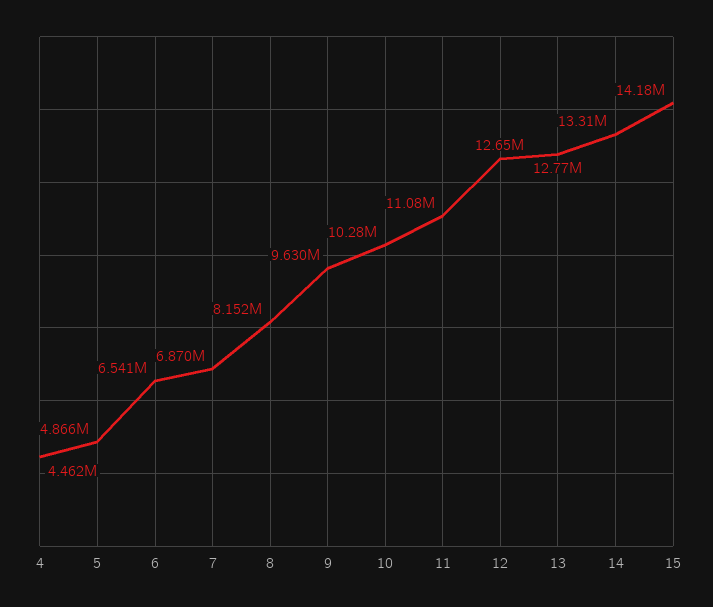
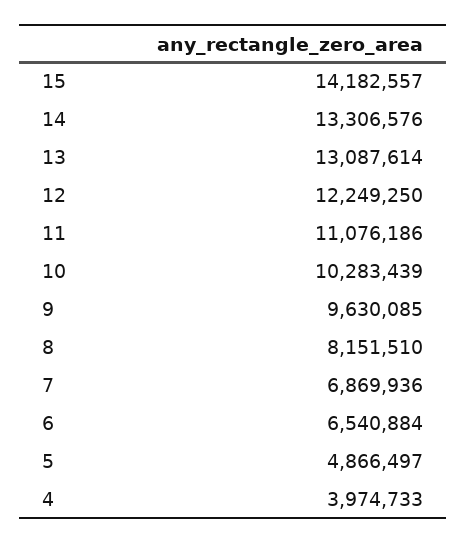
  {
-   "4": 4462000,
+   "4": 3974733,
    "5": 4866497,
    "6": 6540884,
    "7": 6869936,
    "8": 8151510,
    "9": 9630085,
    "10": 10283439,
    "11": 11076186,
-   "12": 12650000,
+   "12": 12249250,
-   "13": 12770000,
+   "13": 13087614,
    "14": 13306576,
    "15": 14182557
  }

